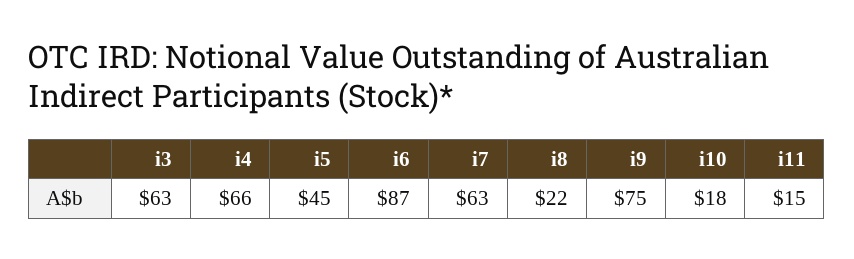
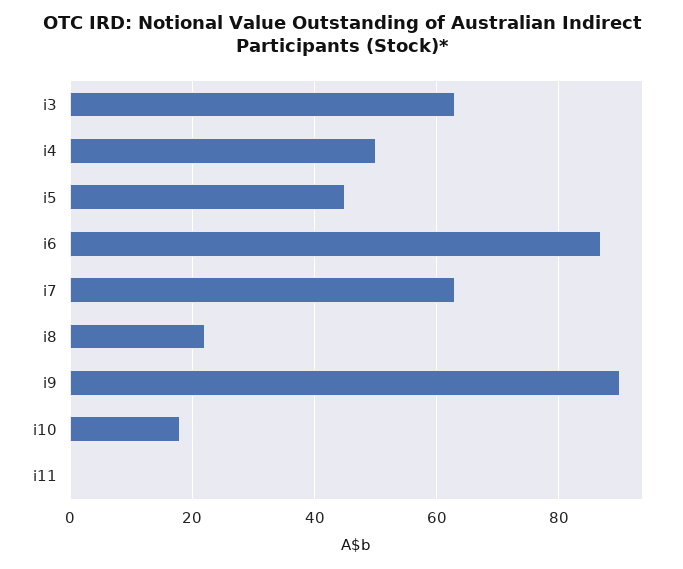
  {
    "i3": 63,
-   "i4": 66,
+   "i4": 50,
    "i5": 45,
    "i6": 87,
    "i7": 63,
    "i8": 22,
-   "i9": 75,
+   "i9": 90,
    "i10": 18,
-   "i11": 15
+   "i11": 0
  }

